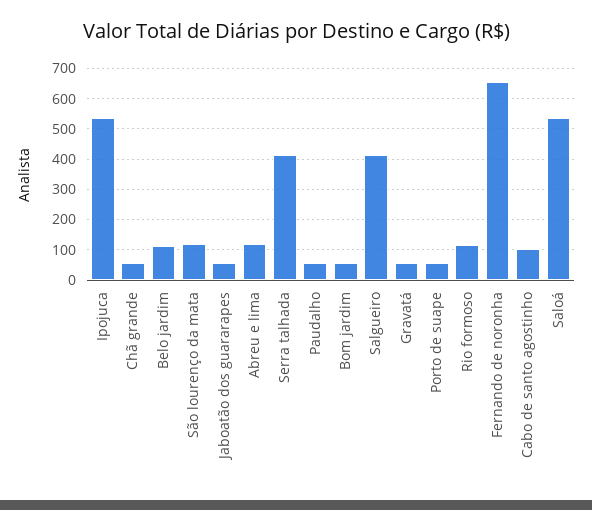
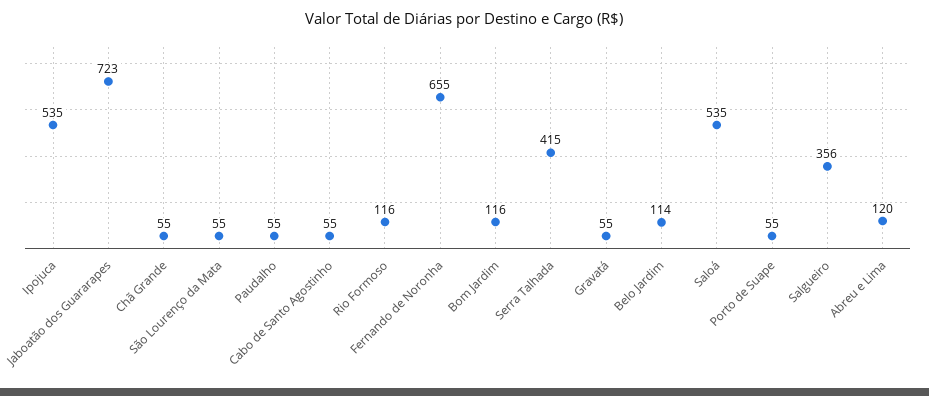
  {
    "Ipojuca": 535,
    "Chã grande": 55,
    "Belo jardim": 114,
-   "São lourenço da mata": 120,
+   "São lourenço da mata": 55,
-   "Jaboatão dos guararapes": 60,
+   "Jaboatão dos guararapes": 723,
    "Abreu e lima": 120,
    "Serra talhada": 415,
    "Paudalho": 55,
-   "Bom jardim": 60,
+   "Bom jardim": 116,
-   "Salgueiro": 420,
+   "Salgueiro": 356,
    "Gravatá": 55,
    "Porto de suape": 55,
    "Rio formoso": 116,
    "Fernando de noronha": 655,
-   "Cabo de santo agostinho": 100,
+   "Cabo de santo agostinho": 55,
    "Saloá": 535
  }

